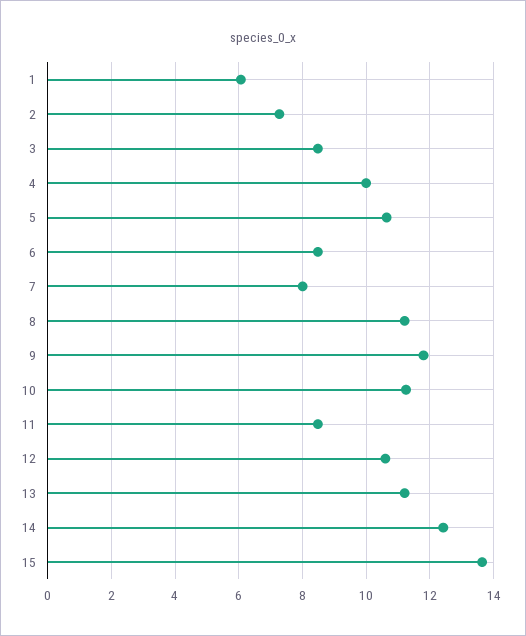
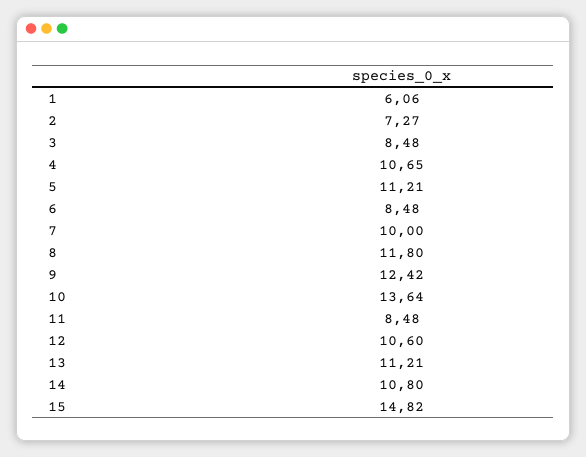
  {
    "1": 6.06,
    "2": 7.27,
    "3": 8.48,
-   "4": 10,
+   "4": 10.65,
-   "5": 10.6,
+   "5": 11.21,
    "6": 8.48,
-   "7": 8,
+   "7": 10,
-   "8": 11.2,
+   "8": 11.8,
-   "9": 11.8,
+   "9": 12.42,
-   "10": 11.2,
+   "10": 13.64,
    "11": 8.48,
    "12": 10.6,
    "13": 11.21,
-   "14": 12.4,
+   "14": 10.8,
-   "15": 13.6
+   "15": 14.82
  }

